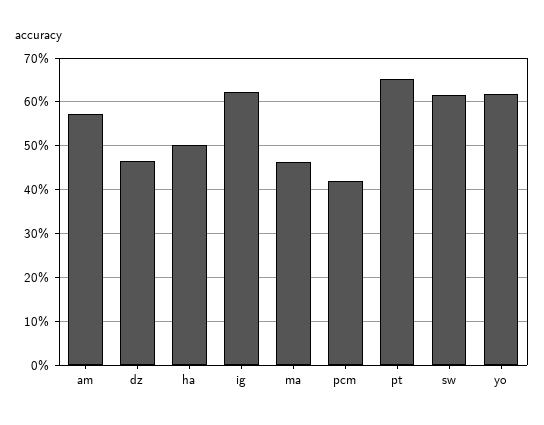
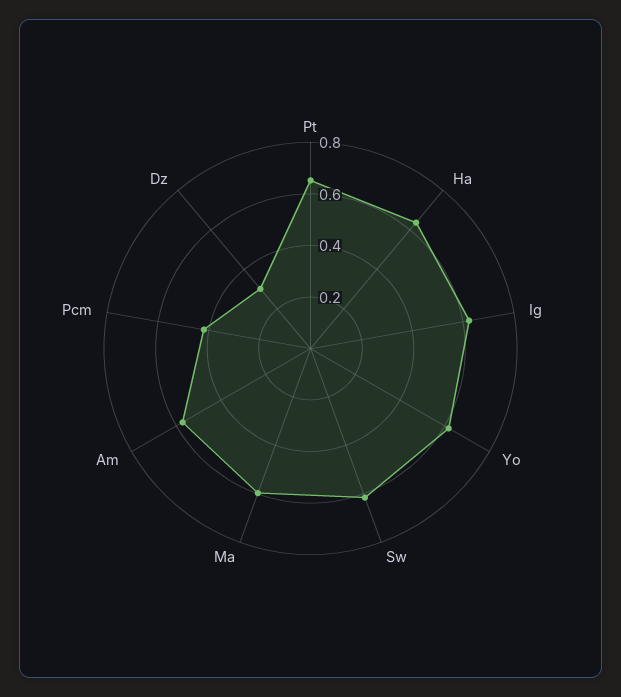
  {
    "am": 0.58,
-   "dz": 0.46,
+   "dz": 0.3,
-   "ha": 0.5,
+   "ha": 0.65,
    "ig": 0.62,
-   "ma": 0.46,
+   "ma": 0.6,
    "pcm": 0.42,
    "pt": 0.66,
    "sw": 0.62,
    "yo": 0.62
  }

